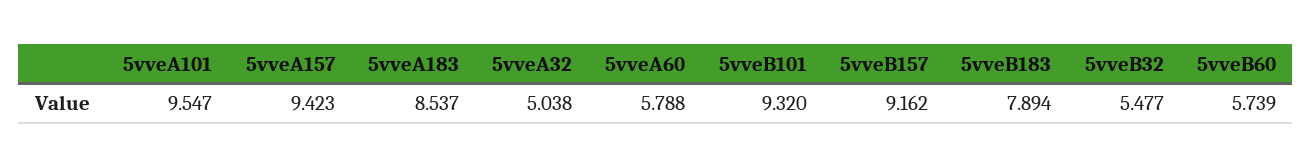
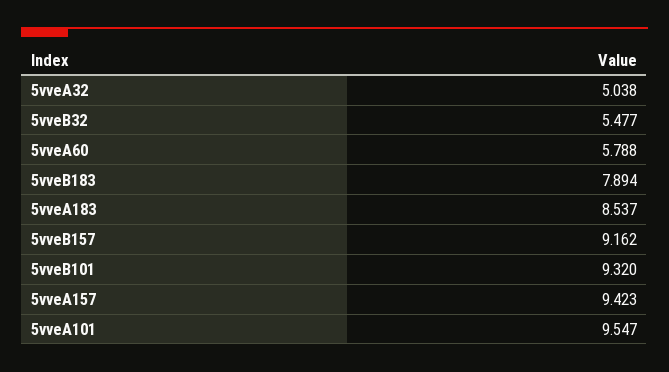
  {
    "5vveA101": 9.547,
    "5vveA157": 9.423,
    "5vveA183": 8.537,
    "5vveA32": 5.038,
    "5vveA60": 5.788,
    "5vveB101": 9.32,
    "5vveB157": 9.162,
    "5vveB183": 7.894,
-   "5vveB32": 5.477,
+   "5vveB32": 5.477
-   "5vveB60": 5.739
  }

